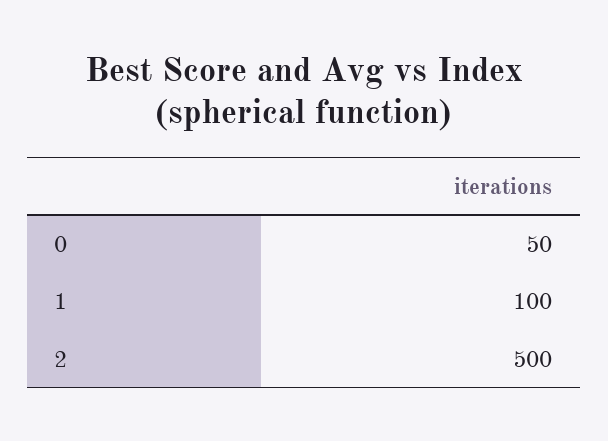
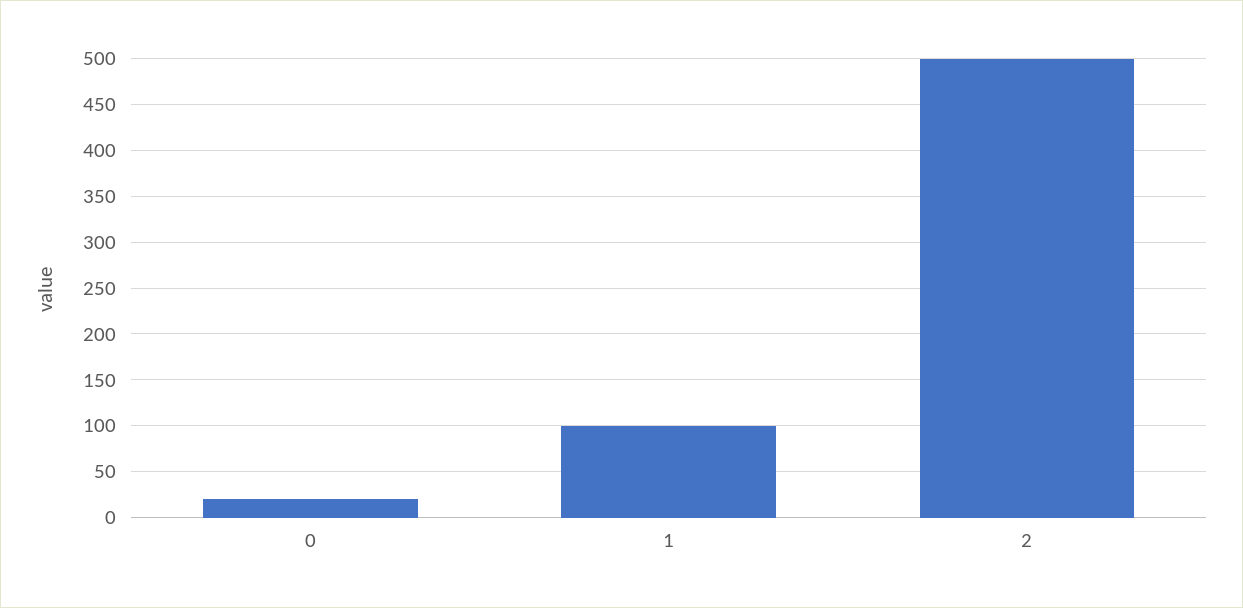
  {
-   "0": 50,
+   "0": 20,
    "1": 100,
    "2": 500
  }

